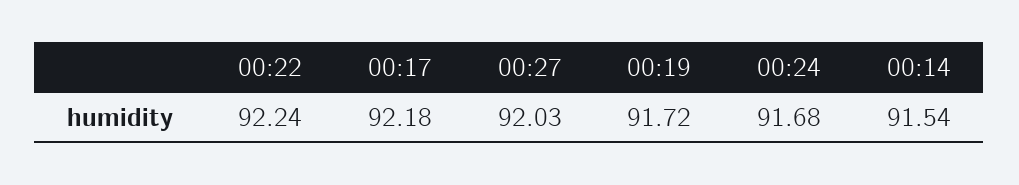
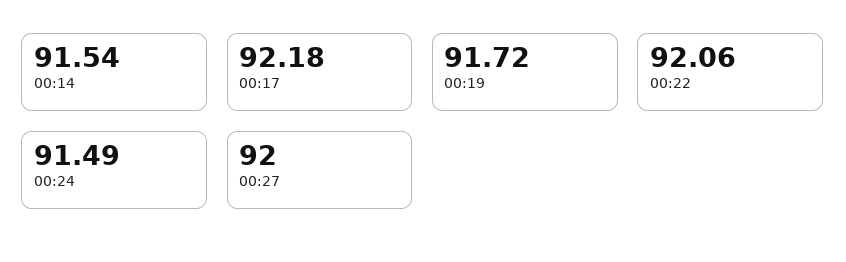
  {
-   "00:22": 92.24,
+   "00:22": 92.06,
    "00:17": 92.18,
-   "00:27": 92.03,
+   "00:27": 92,
    "00:19": 91.72,
-   "00:24": 91.68,
+   "00:24": 91.49,
    "00:14": 91.54
  }

